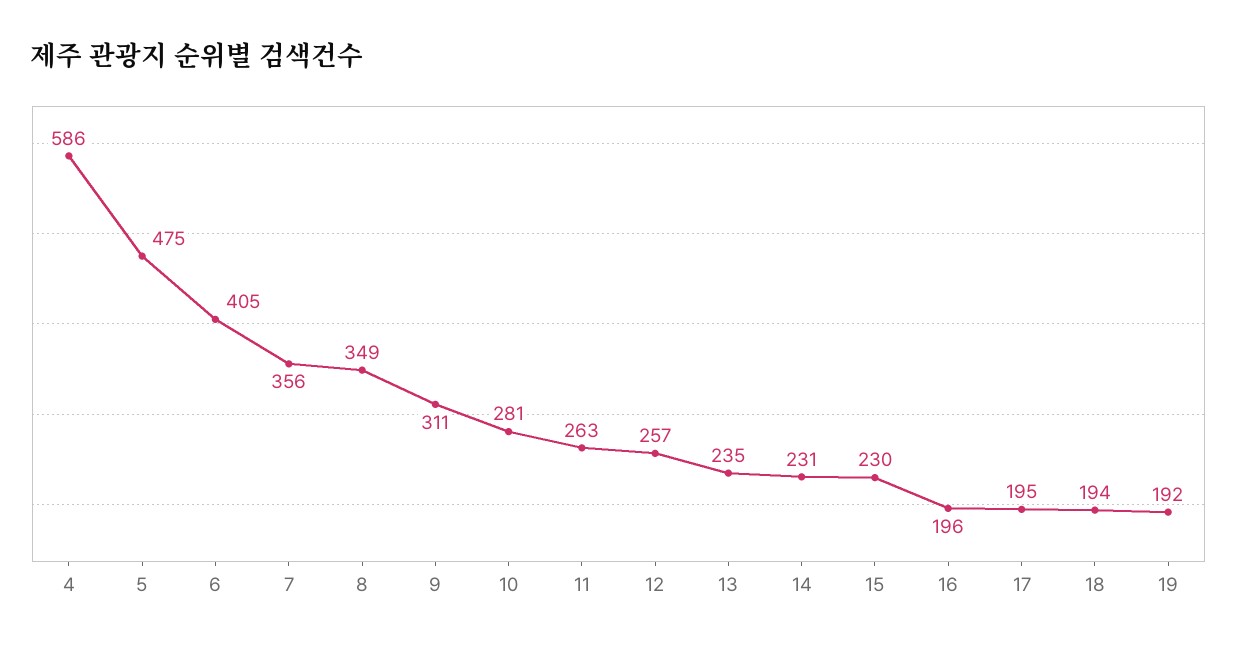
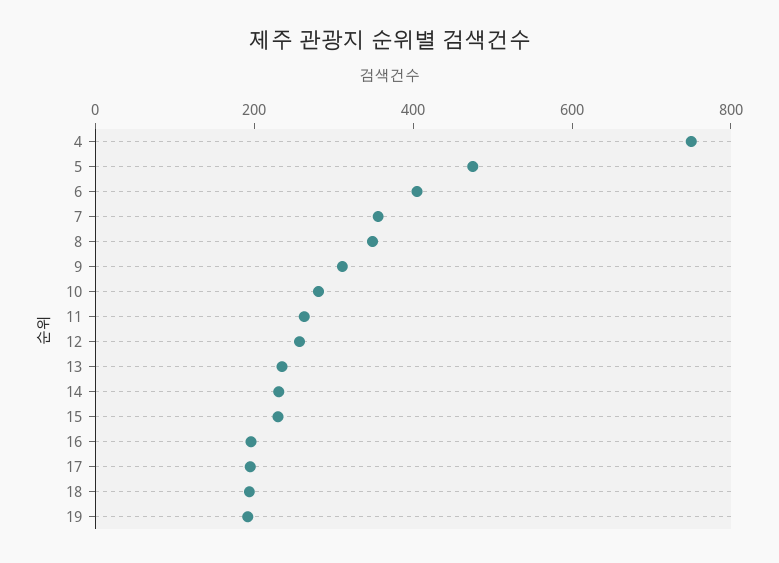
  {
-   "4": 586,
+   "4": 750,
    "5": 475,
    "6": 405,
    "7": 356,
    "8": 349,
    "9": 311,
    "10": 281,
    "11": 263,
    "12": 257,
    "13": 235,
    "14": 231,
    "15": 230,
    "16": 196,
    "17": 195,
    "18": 194,
    "19": 192
  }

